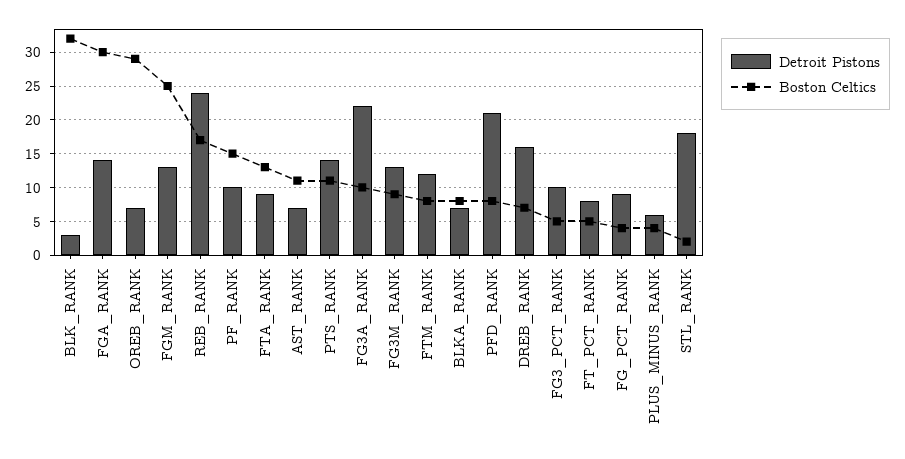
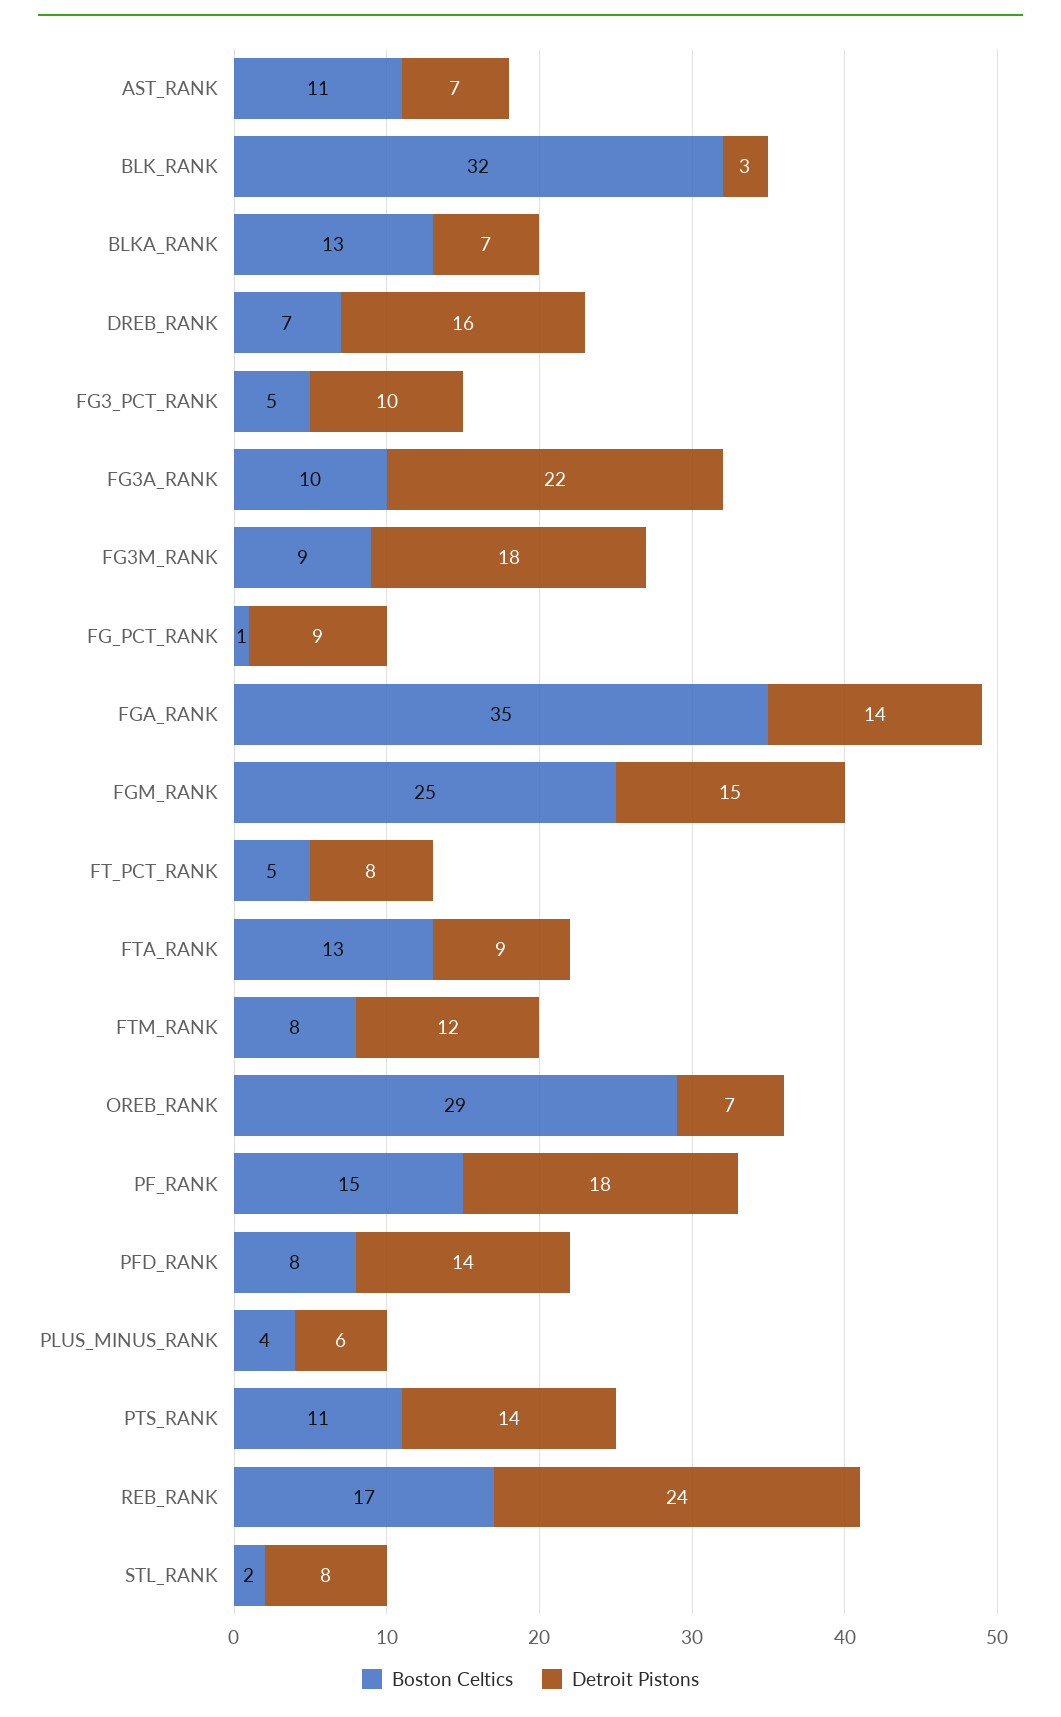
  {
    "Detroit Pistons": {
      "BLK_RANK": 3,
      "FGA_RANK": 14,
      "OREB_RANK": 7,
-     "FGM_RANK": 13,
+     "FGM_RANK": 15,
      "REB_RANK": 24,
-     "PF_RANK": 10,
+     "PF_RANK": 18,
      "FTA_RANK": 9,
      "AST_RANK": 7,
      "PTS_RANK": 14,
      "FG3A_RANK": 22,
-     "FG3M_RANK": 13,
+     "FG3M_RANK": 18,
      "FTM_RANK": 12,
      "BLKA_RANK": 7,
-     "PFD_RANK": 21,
+     "PFD_RANK": 14,
      "DREB_RANK": 16,
      "FG3_PCT_RANK": 10,
      "FT_PCT_RANK": 8,
      "FG_PCT_RANK": 9,
      "PLUS_MINUS_RANK": 6,
-     "STL_RANK": 18
+     "STL_RANK": 8
    },
    "Boston Celtics": {
      "BLK_RANK": 32,
-     "FGA_RANK": 30,
+     "FGA_RANK": 35,
      "OREB_RANK": 29,
      "FGM_RANK": 25,
      "REB_RANK": 17,
      "PF_RANK": 15,
      "FTA_RANK": 13,
      "AST_RANK": 11,
      "PTS_RANK": 11,
      "FG3A_RANK": 10,
      "FG3M_RANK": 9,
      "FTM_RANK": 8,
-     "BLKA_RANK": 8,
+     "BLKA_RANK": 13,
      "PFD_RANK": 8,
      "DREB_RANK": 7,
      "FG3_PCT_RANK": 5,
      "FT_PCT_RANK": 5,
-     "FG_PCT_RANK": 4,
+     "FG_PCT_RANK": 1,
      "PLUS_MINUS_RANK": 4,
      "STL_RANK": 2
    }
  }

